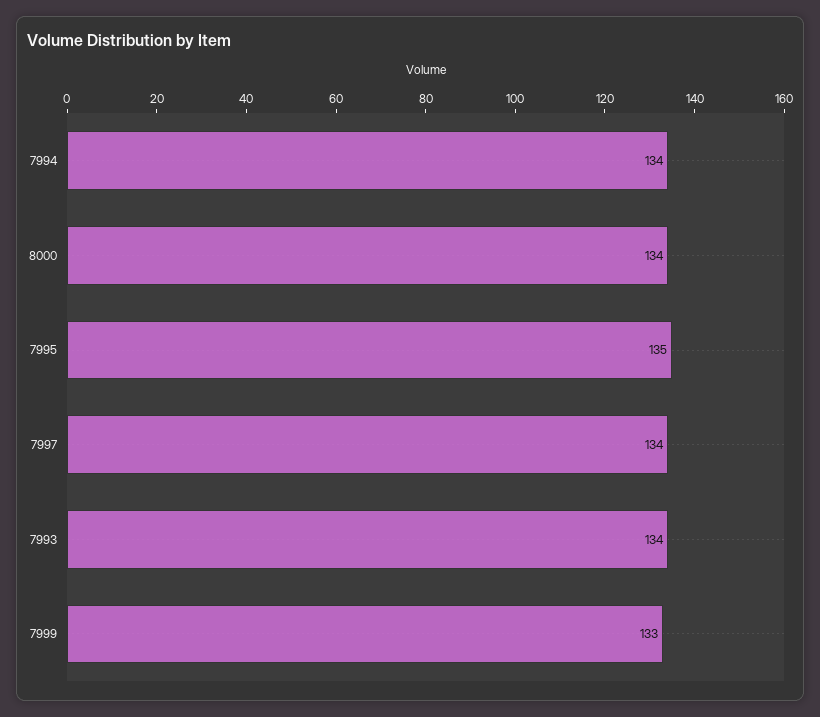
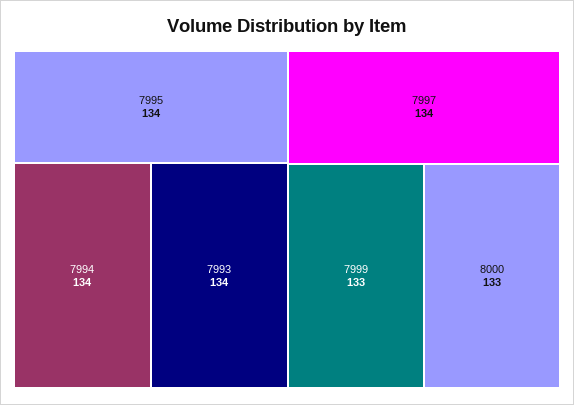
  {
    "7994": 134,
-   "8000": 134,
+   "8000": 133,
-   "7995": 135,
+   "7995": 134,
    "7997": 134,
    "7993": 134,
    "7999": 133
  }

